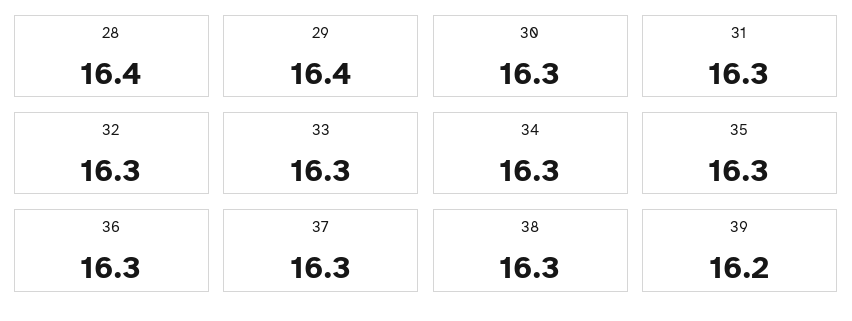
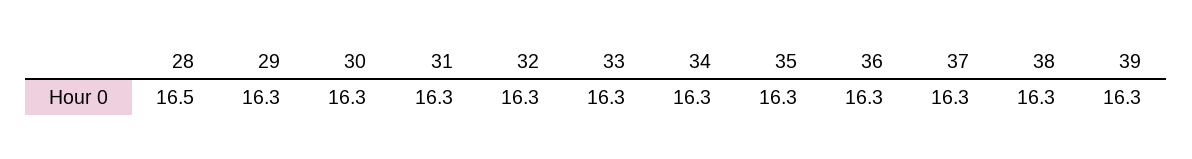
  {
-   "28": 16.4,
+   "28": 16.5,
-   "29": 16.4,
+   "29": 16.3,
    "30": 16.3,
    "31": 16.3,
    "32": 16.3,
    "33": 16.3,
    "34": 16.3,
    "35": 16.3,
    "36": 16.3,
    "37": 16.3,
    "38": 16.3,
-   "39": 16.2
+   "39": 16.3
  }

